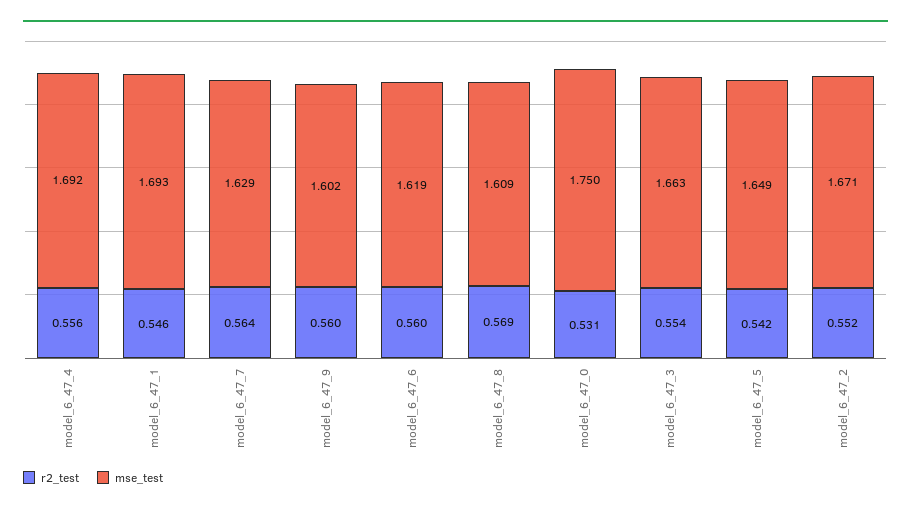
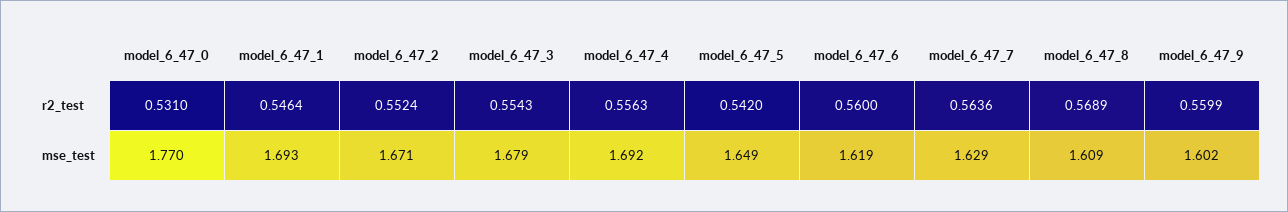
  {
    "r2_test": {
      "model_6_47_4": 0.5563,
      "model_6_47_1": 0.5464,
      "model_6_47_7": 0.5636,
      "model_6_47_9": 0.5599,
      "model_6_47_6": 0.56,
      "model_6_47_8": 0.5689,
      "model_6_47_0": 0.531,
      "model_6_47_3": 0.5543,
      "model_6_47_5": 0.542,
      "model_6_47_2": 0.5524
    },
    "mse_test": {
      "model_6_47_4": 1.692,
      "model_6_47_1": 1.693,
      "model_6_47_7": 1.629,
      "model_6_47_9": 1.602,
      "model_6_47_6": 1.619,
      "model_6_47_8": 1.609,
-     "model_6_47_0": 1.75,
+     "model_6_47_0": 1.77,
-     "model_6_47_3": 1.663,
+     "model_6_47_3": 1.679,
      "model_6_47_5": 1.649,
      "model_6_47_2": 1.671
    }
  }

